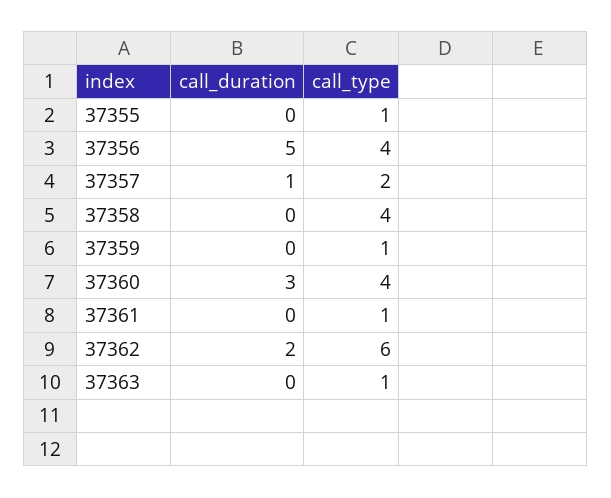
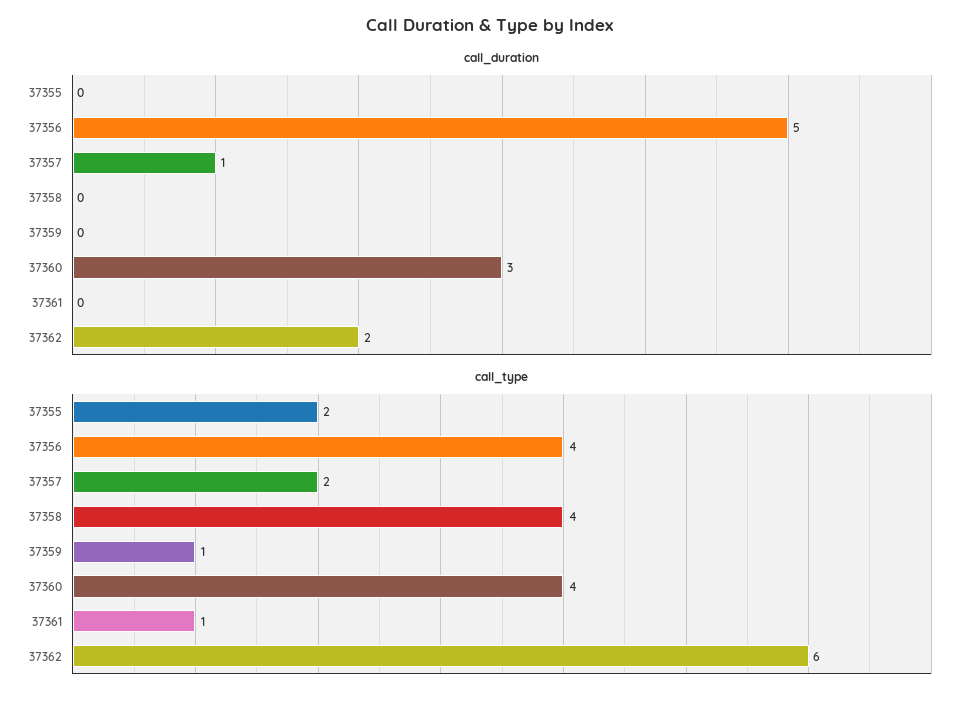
  {
    "call_duration": {
      "37355": 0,
      "37356": 5,
      "37357": 1,
      "37358": 0,
      "37359": 0,
      "37360": 3,
      "37361": 0,
-     "37362": 2,
+     "37362": 2
-     "37363": 0
    },
    "call_type": {
-     "37355": 1,
+     "37355": 2,
      "37356": 4,
      "37357": 2,
      "37358": 4,
      "37359": 1,
      "37360": 4,
      "37361": 1,
-     "37362": 6,
+     "37362": 6
-     "37363": 1
    }
  }

